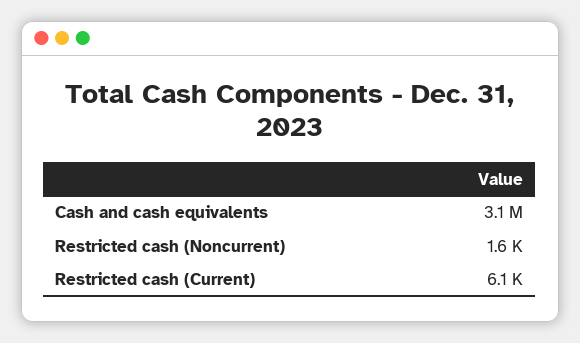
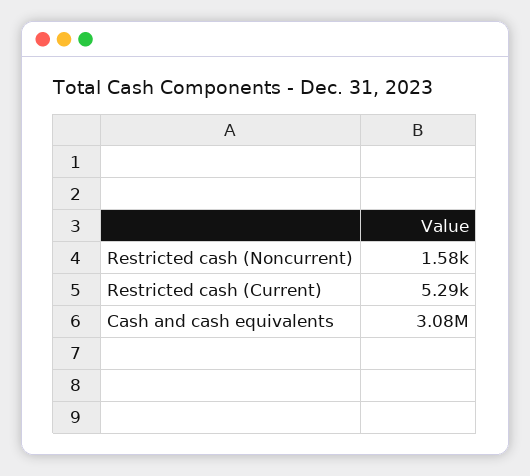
  {
    "Cash and cash equivalents": 3080000,
    "Restricted cash (Noncurrent)": 1580,
-   "Restricted cash (Current)": 6100
+   "Restricted cash (Current)": 5290
  }

